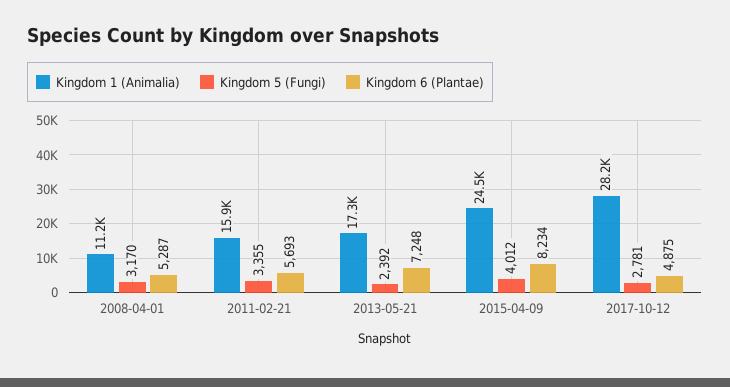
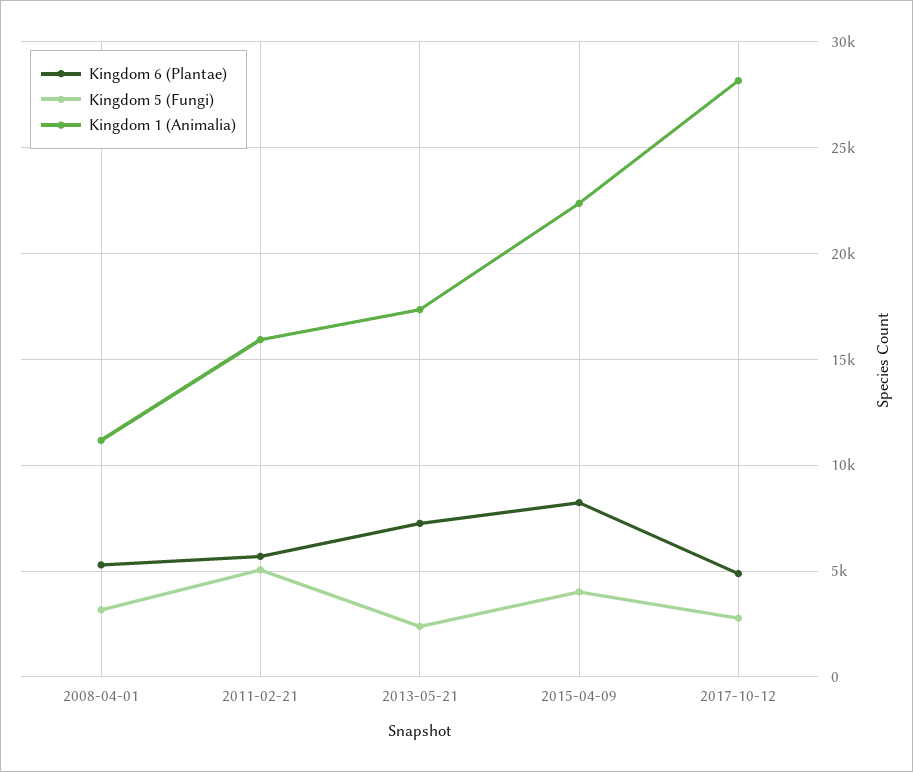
  {
    "Kingdom 1 (Animalia)": {
      "2008-04-01": 11200,
      "2011-02-21": 15900,
      "2013-05-21": 17300,
-     "2015-04-09": 24500,
+     "2015-04-09": 22500,
      "2017-10-12": 28200
    },
    "Kingdom 5 (Fungi)": {
      "2008-04-01": 3170,
-     "2011-02-21": 3355,
+     "2011-02-21": 5000,
      "2013-05-21": 2392,
      "2015-04-09": 4012,
      "2017-10-12": 2781
    },
    "Kingdom 6 (Plantae)": {
      "2008-04-01": 5287,
      "2011-02-21": 5693,
      "2013-05-21": 7248,
      "2015-04-09": 8234,
      "2017-10-12": 4875
    }
  }

